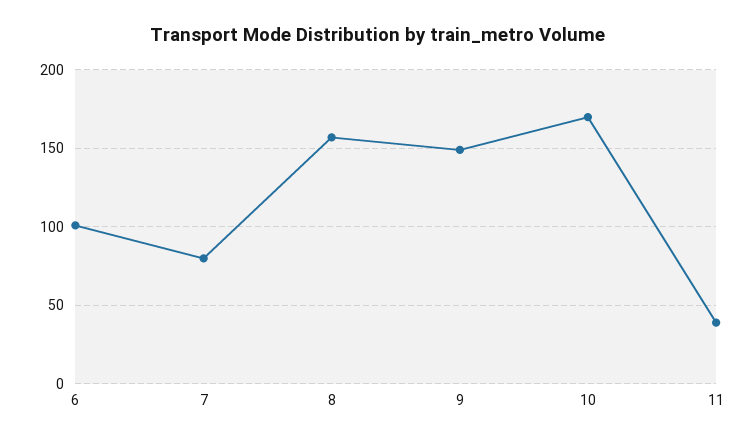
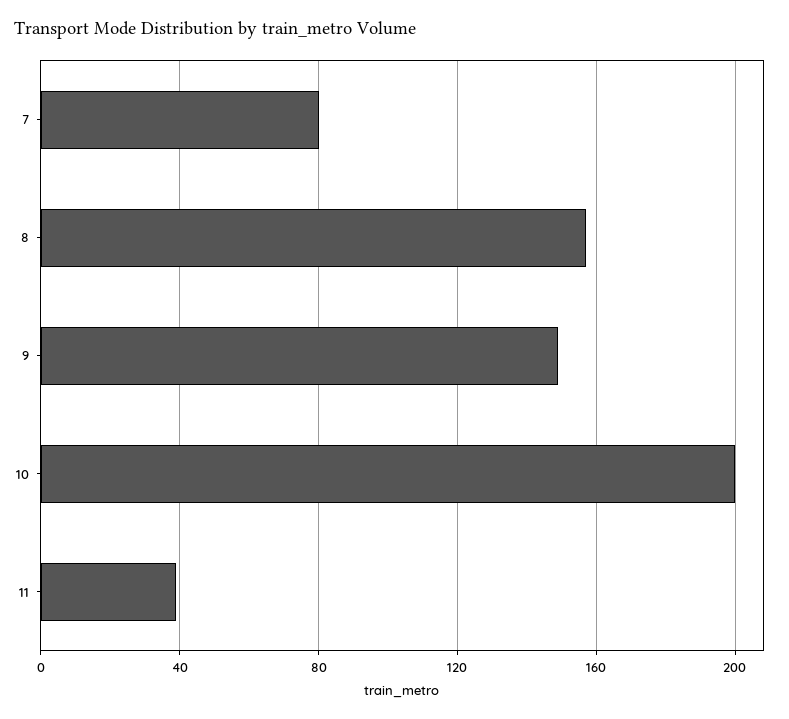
  {
-   "6": 100,
    "7": 80,
    "8": 155,
    "9": 150,
-   "10": 170,
+   "10": 200,
    "11": 40
  }

